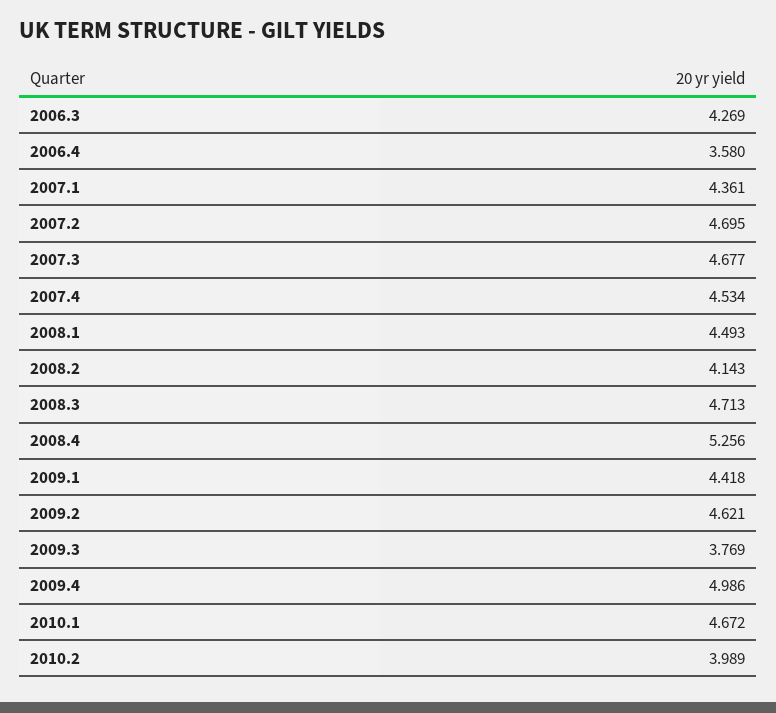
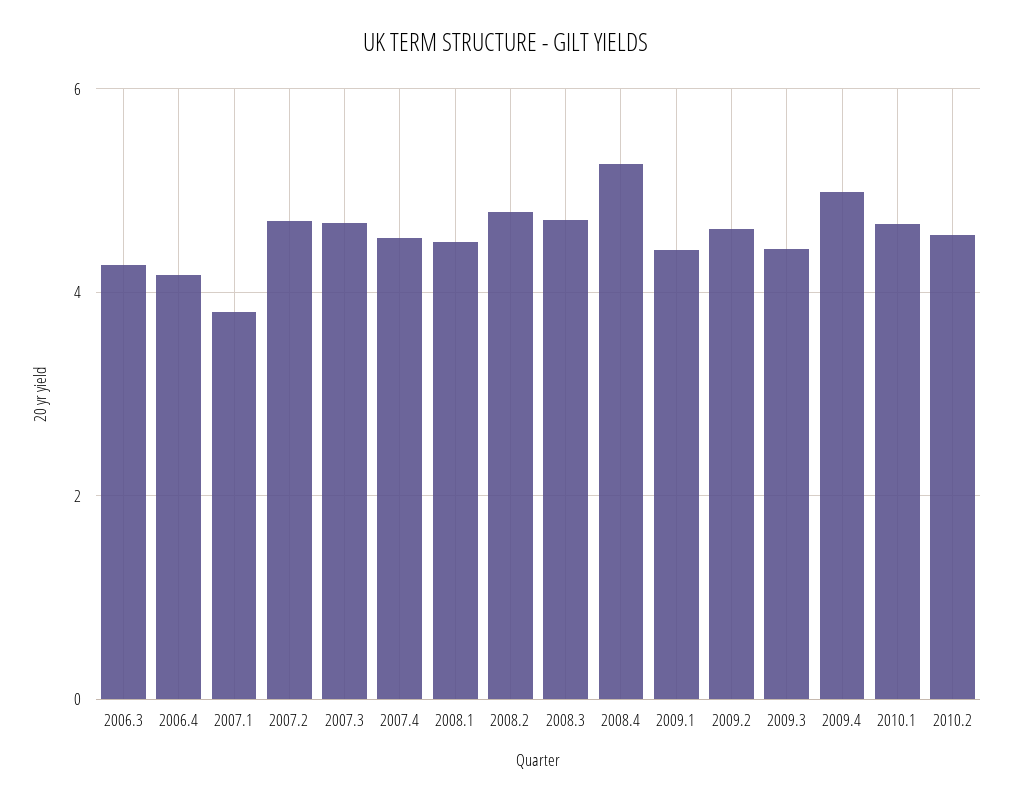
  {
    "2006.3": 4.269,
-   "2006.4": 3.58,
+   "2006.4": 4.2,
-   "2007.1": 4.361,
+   "2007.1": 3.8,
    "2007.2": 4.695,
    "2007.3": 4.677,
    "2007.4": 4.534,
    "2008.1": 4.493,
-   "2008.2": 4.143,
+   "2008.2": 4.8,
    "2008.3": 4.713,
    "2008.4": 5.256,
    "2009.1": 4.418,
    "2009.2": 4.621,
-   "2009.3": 3.769,
+   "2009.3": 4.4,
    "2009.4": 4.986,
    "2010.1": 4.672,
-   "2010.2": 3.989
+   "2010.2": 4.6
  }

